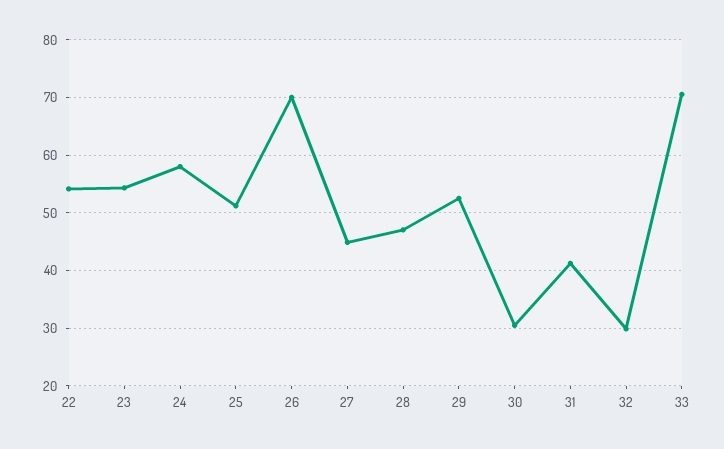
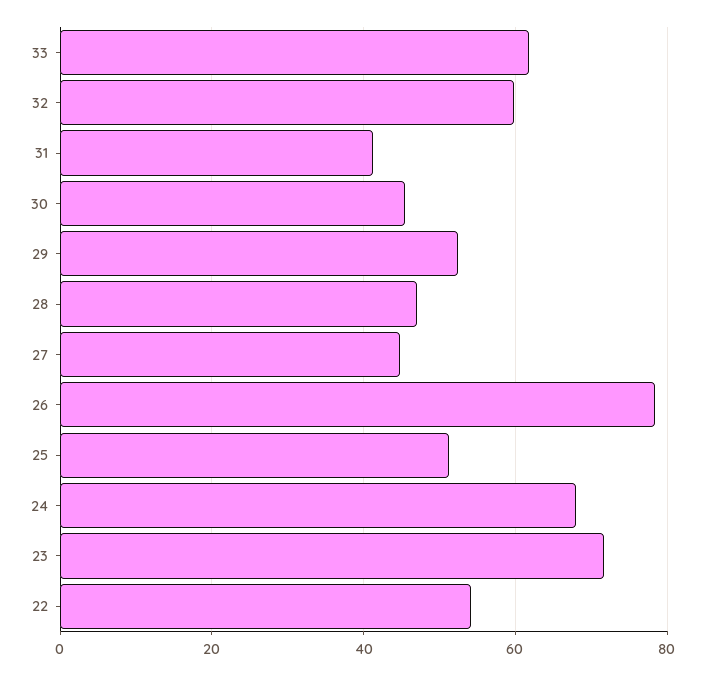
  {
    "22": 54,
-   "23": 54,
+   "23": 72,
-   "24": 58,
+   "24": 68,
    "25": 52,
-   "26": 70,
+   "26": 78,
    "27": 44,
    "28": 48,
    "29": 52,
-   "30": 30,
+   "30": 46,
    "31": 42,
-   "32": 30,
+   "32": 60,
-   "33": 70
+   "33": 62
  }

